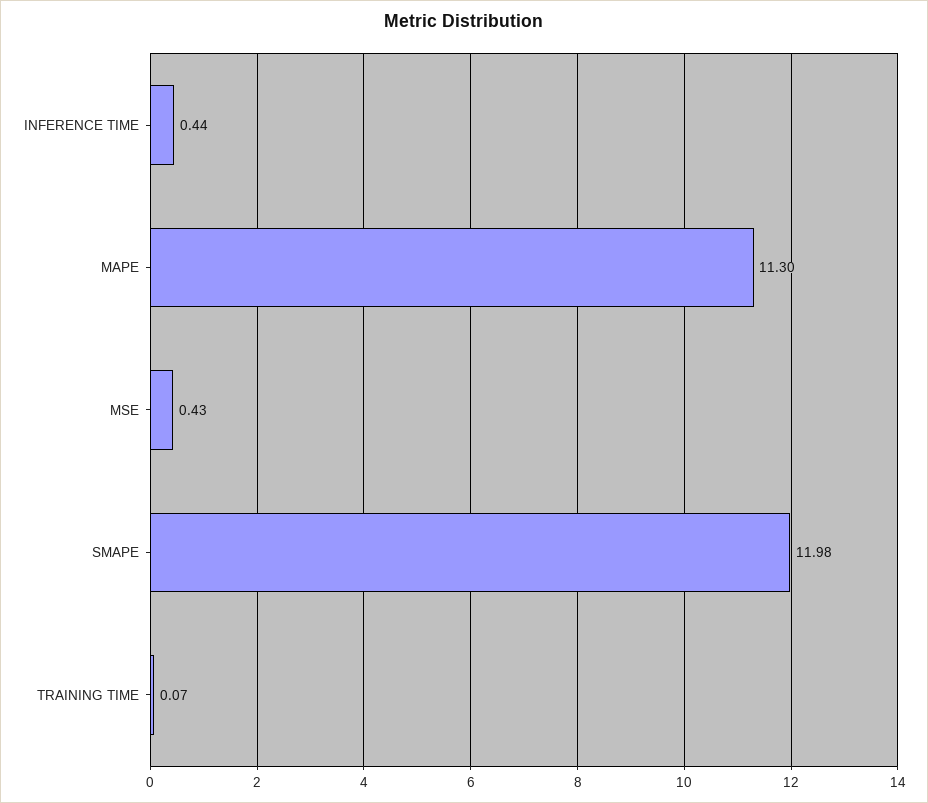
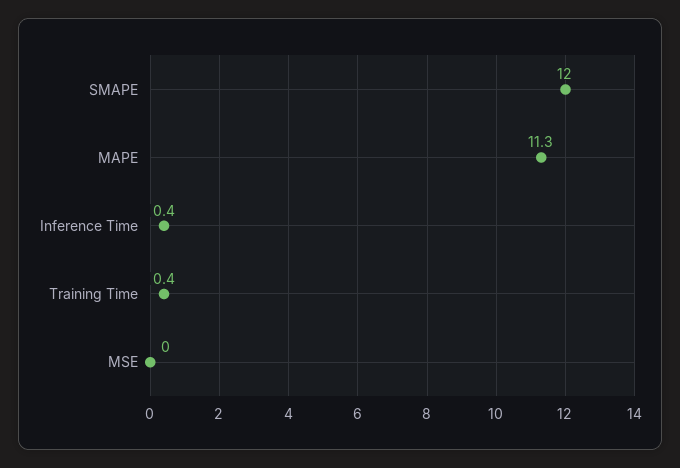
  {
    "INFERENCE TIME": 0.44,
    "MAPE": 11.3,
-   "MSE": 0.43,
+   "MSE": 0,
    "SMAPE": 11.98,
-   "TRAINING TIME": 0.07
+   "TRAINING TIME": 0.4
  }

